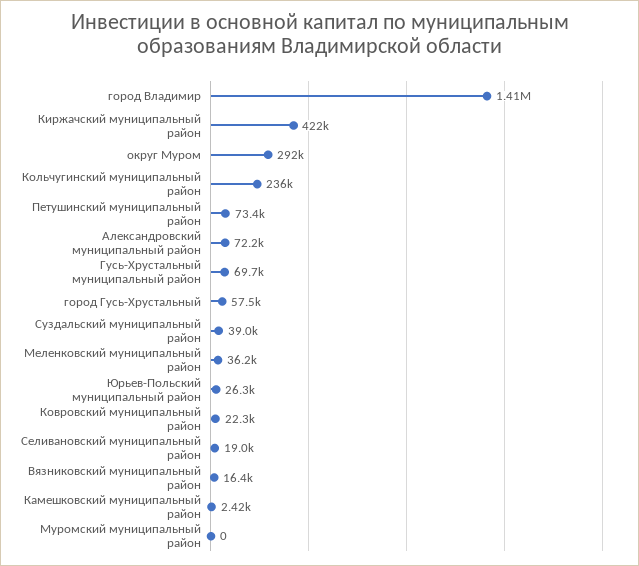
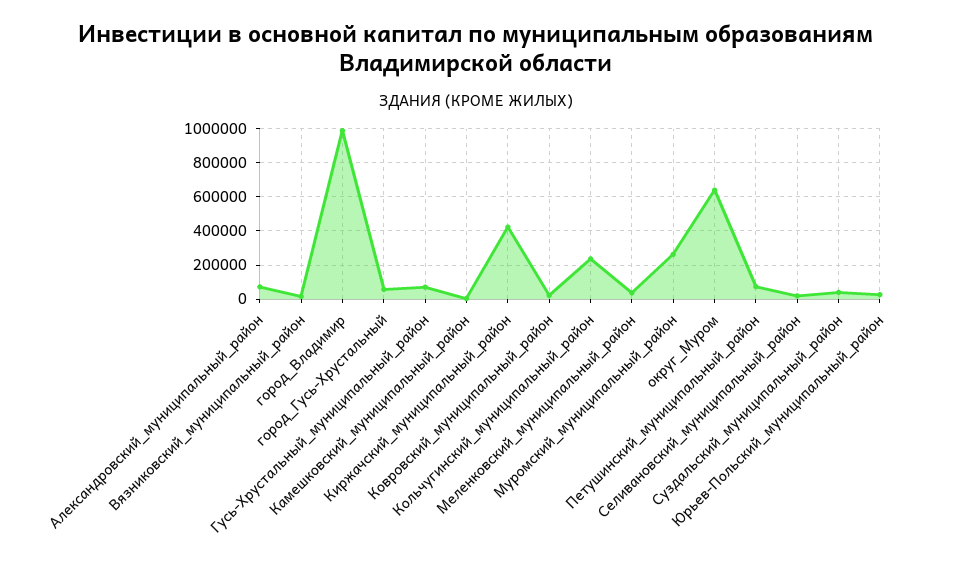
  {
-   "город Владимир": 1410000,
+   "город Владимир": 1000000,
    "Киржачский муниципальный район": 422000,
-   "округ Муром": 292000,
+   "округ Муром": 650000,
    "Кольчугинский муниципальный район": 236000,
    "Петушинский муниципальный район": 73400,
    "Александровский муниципальный район": 72200,
    "Гусь-Хрустальный муниципальный район": 69700,
    "город Гусь-Хрустальный": 57500,
    "Суздальский муниципальный район": 39000,
    "Меленковский муниципальный район": 36200,
    "Юрьев-Польский муниципальный район": 26300,
    "Ковровский муниципальный район": 22300,
    "Селивановский муниципальный район": 19000,
    "Вязниковский муниципальный район": 16400,
    "Камешковский муниципальный район": 2420,
-   "Муромский муниципальный район": 0
+   "Муромский муниципальный район": 250000
  }

